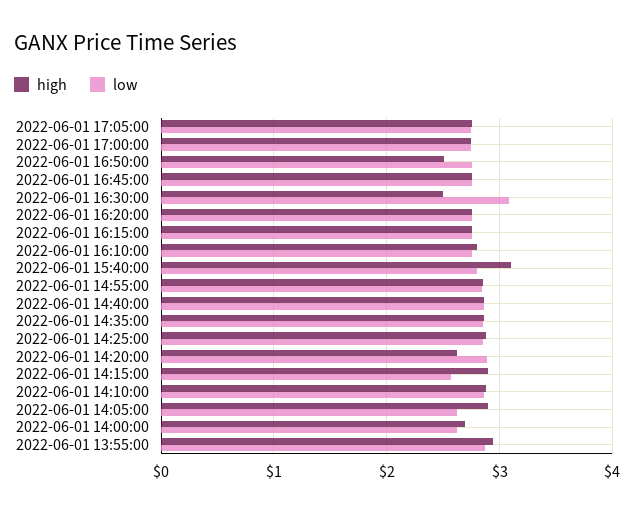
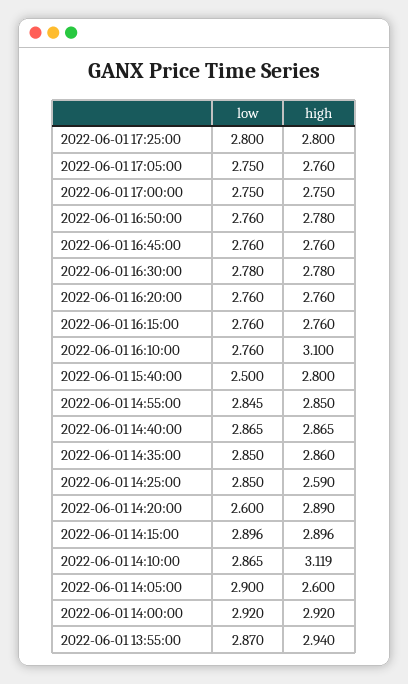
  {
    "high": {
      "2022-06-01 17:05:00": 2.76,
      "2022-06-01 17:00:00": 2.75,
-     "2022-06-01 16:50:00": 2.5,
+     "2022-06-01 16:50:00": 2.78,
      "2022-06-01 16:45:00": 2.76,
-     "2022-06-01 16:30:00": 2.5,
+     "2022-06-01 16:30:00": 2.78,
      "2022-06-01 16:20:00": 2.76,
      "2022-06-01 16:15:00": 2.76,
-     "2022-06-01 16:10:00": 2.8,
+     "2022-06-01 16:10:00": 3.1,
-     "2022-06-01 15:40:00": 3.1,
+     "2022-06-01 15:40:00": 2.8,
      "2022-06-01 14:55:00": 2.85,
      "2022-06-01 14:40:00": 2.865,
      "2022-06-01 14:35:00": 2.86,
-     "2022-06-01 14:25:00": 2.9,
+     "2022-06-01 14:25:00": 2.59,
-     "2022-06-01 14:20:00": 2.6,
+     "2022-06-01 14:20:00": 2.89,
      "2022-06-01 14:15:00": 2.896,
-     "2022-06-01 14:10:00": 2.9,
+     "2022-06-01 14:10:00": 3.119,
-     "2022-06-01 14:05:00": 2.9,
+     "2022-06-01 14:05:00": 2.6,
-     "2022-06-01 14:00:00": 2.7,
+     "2022-06-01 14:00:00": 2.92,
-     "2022-06-01 13:55:00": 2.94
+     "2022-06-01 13:55:00": 2.94,
+     "2022-06-01 17:25:00": 2.8
    },
    "low": {
      "2022-06-01 17:05:00": 2.75,
      "2022-06-01 17:00:00": 2.75,
      "2022-06-01 16:50:00": 2.76,
      "2022-06-01 16:45:00": 2.76,
-     "2022-06-01 16:30:00": 3.1,
+     "2022-06-01 16:30:00": 2.78,
      "2022-06-01 16:20:00": 2.76,
      "2022-06-01 16:15:00": 2.76,
      "2022-06-01 16:10:00": 2.76,
-     "2022-06-01 15:40:00": 2.8,
+     "2022-06-01 15:40:00": 2.5,
      "2022-06-01 14:55:00": 2.845,
      "2022-06-01 14:40:00": 2.865,
      "2022-06-01 14:35:00": 2.85,
      "2022-06-01 14:25:00": 2.85,
-     "2022-06-01 14:20:00": 2.9,
+     "2022-06-01 14:20:00": 2.6,
-     "2022-06-01 14:15:00": 2.6,
+     "2022-06-01 14:15:00": 2.896,
      "2022-06-01 14:10:00": 2.865,
-     "2022-06-01 14:05:00": 2.6,
+     "2022-06-01 14:05:00": 2.9,
-     "2022-06-01 14:00:00": 2.6,
+     "2022-06-01 14:00:00": 2.92,
-     "2022-06-01 13:55:00": 2.87
+     "2022-06-01 13:55:00": 2.87,
+     "2022-06-01 17:25:00": 2.8
    }
  }

